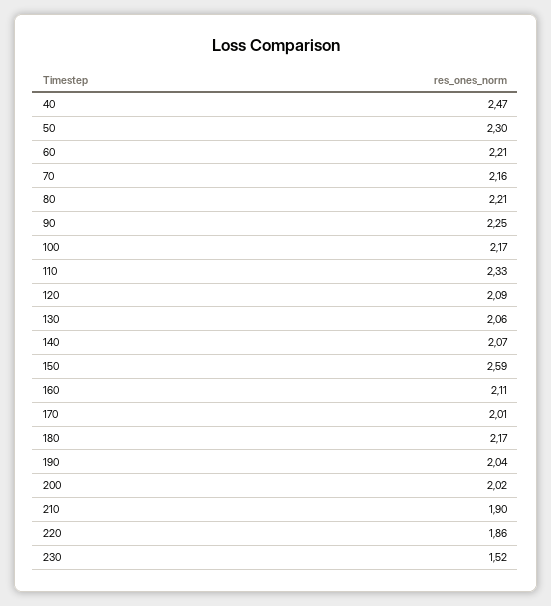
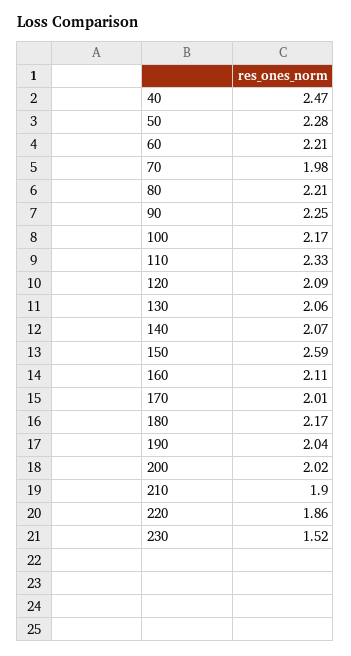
  {
    "40": 2.47,
-   "50": 2.3,
+   "50": 2.28,
    "60": 2.21,
-   "70": 2.16,
+   "70": 1.98,
    "80": 2.21,
    "90": 2.25,
    "100": 2.17,
    "110": 2.33,
    "120": 2.09,
    "130": 2.06,
    "140": 2.07,
    "150": 2.59,
    "160": 2.11,
    "170": 2.01,
    "180": 2.17,
    "190": 2.04,
    "200": 2.02,
    "210": 1.9,
    "220": 1.86,
    "230": 1.52
  }

